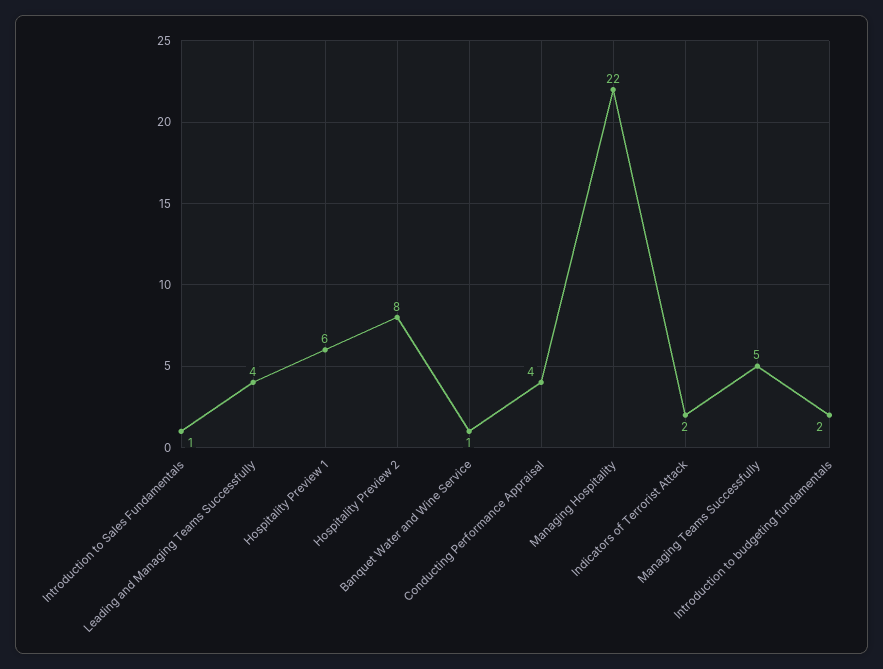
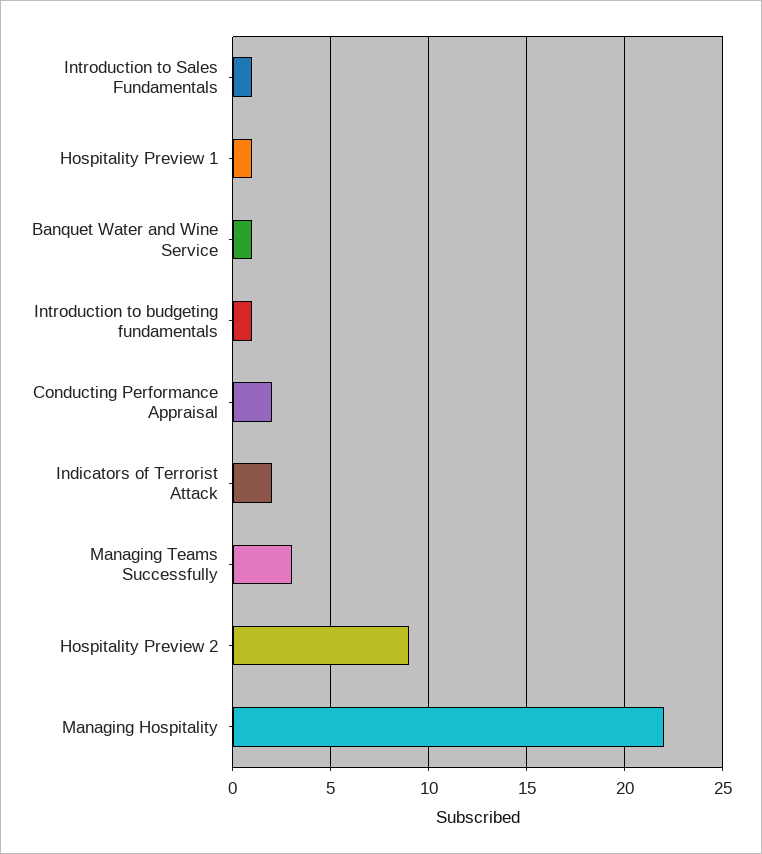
  {
    "Introduction to Sales Fundamentals": 1,
-   "Leading and Managing Teams Successfully": 4,
-   "Hospitality Preview 1": 6,
+   "Hospitality Preview 1": 1,
-   "Hospitality Preview 2": 8,
+   "Hospitality Preview 2": 9,
    "Banquet Water and Wine Service": 1,
-   "Conducting Performance Appraisal": 4,
+   "Conducting Performance Appraisal": 2,
    "Managing Hospitality": 22,
    "Indicators of Terrorist Attack": 2,
-   "Managing Teams Successfully": 5,
+   "Managing Teams Successfully": 3,
-   "Introduction to budgeting fundamentals": 2
+   "Introduction to budgeting fundamentals": 1
  }

